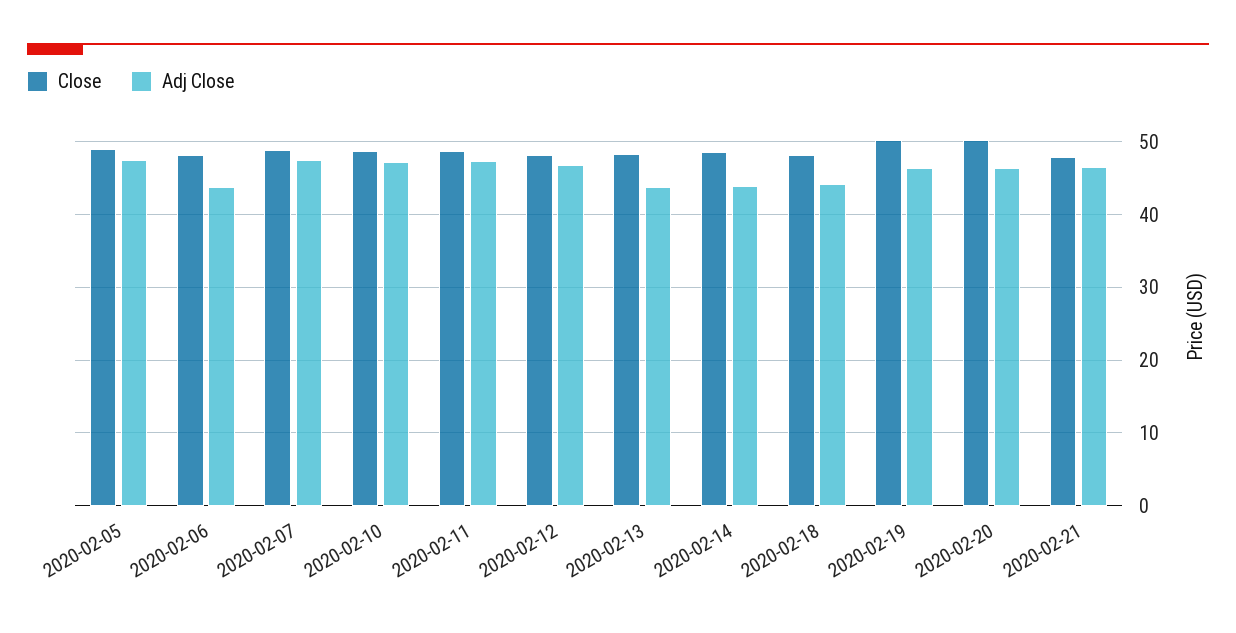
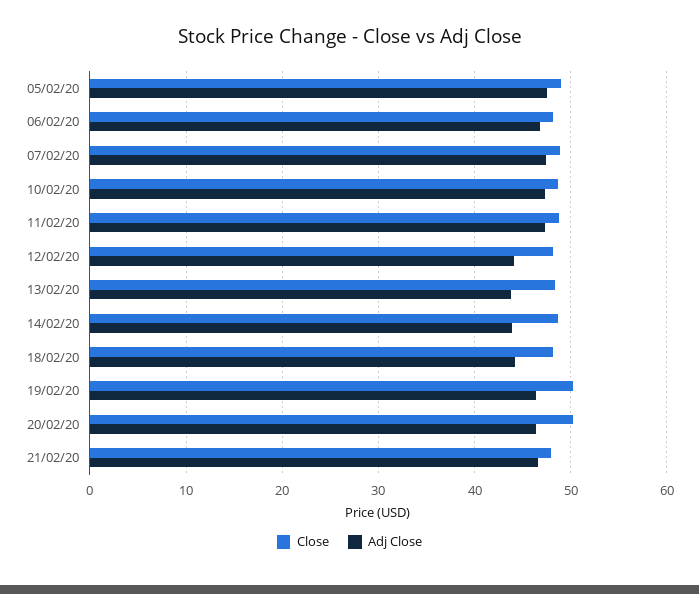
  {
    "Close": {
      "2020-02-05": 49,
      "2020-02-06": 48,
      "2020-02-07": 49,
      "2020-02-10": 49,
      "2020-02-11": 49,
      "2020-02-12": 48,
      "2020-02-13": 48,
      "2020-02-14": 49,
      "2020-02-18": 48,
      "2020-02-19": 50,
      "2020-02-20": 50,
      "2020-02-21": 48
    },
    "Adj Close": {
      "2020-02-05": 48,
-     "2020-02-06": 44,
+     "2020-02-06": 47,
      "2020-02-07": 47,
      "2020-02-10": 47,
      "2020-02-11": 47,
-     "2020-02-12": 47,
+     "2020-02-12": 44,
      "2020-02-13": 44,
      "2020-02-14": 44,
      "2020-02-18": 44,
      "2020-02-19": 46,
      "2020-02-20": 46,
      "2020-02-21": 47
    }
  }

